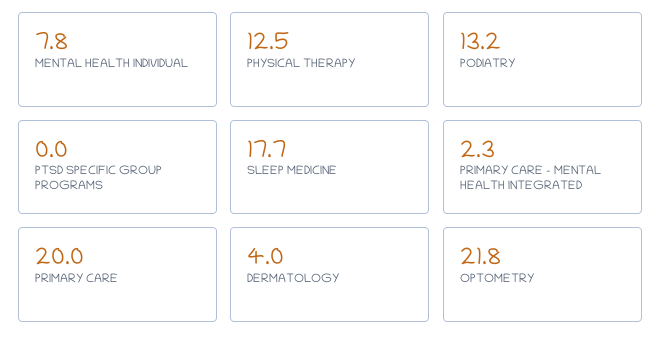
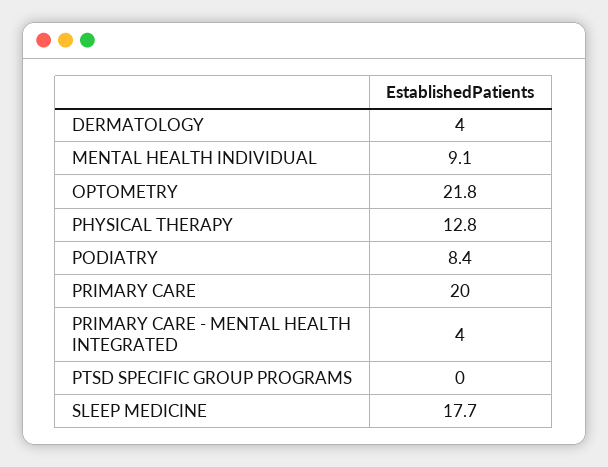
  {
-   "MENTAL HEALTH INDIVIDUAL": 7.8,
+   "MENTAL HEALTH INDIVIDUAL": 9.1,
-   "PHYSICAL THERAPY": 12.5,
+   "PHYSICAL THERAPY": 12.8,
-   "PODIATRY": 13.2,
+   "PODIATRY": 8.4,
    "PTSD SPECIFIC GROUP PROGRAMS": 0,
    "SLEEP MEDICINE": 17.7,
-   "PRIMARY CARE - MENTAL HEALTH INTEGRATED": 2.3,
+   "PRIMARY CARE - MENTAL HEALTH INTEGRATED": 4,
    "PRIMARY CARE": 20,
    "DERMATOLOGY": 4,
    "OPTOMETRY": 21.8
  }

